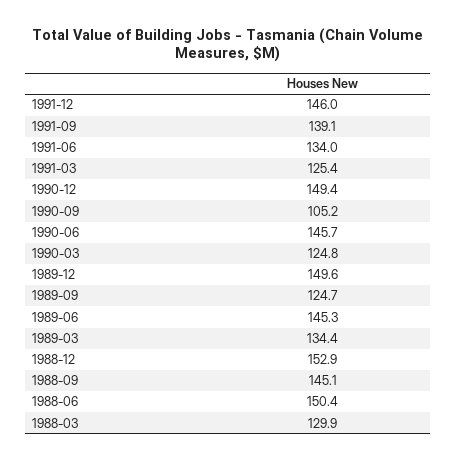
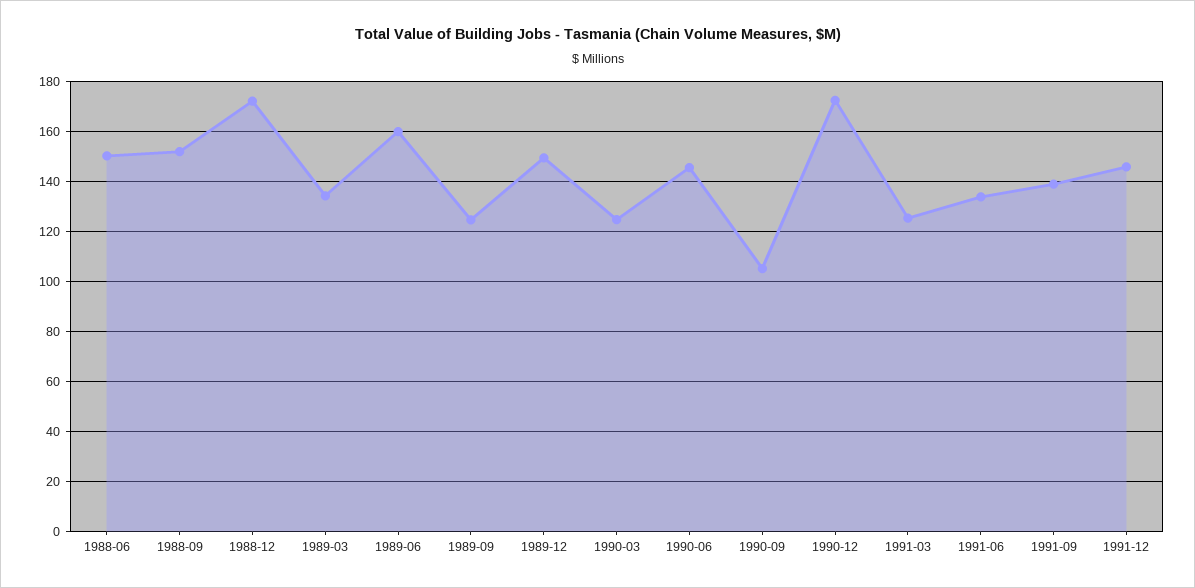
  {
    "1991-12": 146,
    "1991-09": 139.1,
    "1991-06": 134,
    "1991-03": 125.4,
-   "1990-12": 149.4,
+   "1990-12": 172.5,
    "1990-09": 105.2,
    "1990-06": 145.7,
    "1990-03": 124.8,
    "1989-12": 149.6,
    "1989-09": 124.7,
-   "1989-06": 145.3,
+   "1989-06": 160,
    "1989-03": 134.4,
-   "1988-12": 152.9,
+   "1988-12": 172.5,
-   "1988-09": 145.1,
+   "1988-09": 152.5,
-   "1988-06": 150.4,
+   "1988-06": 150.4
-   "1988-03": 129.9
  }

